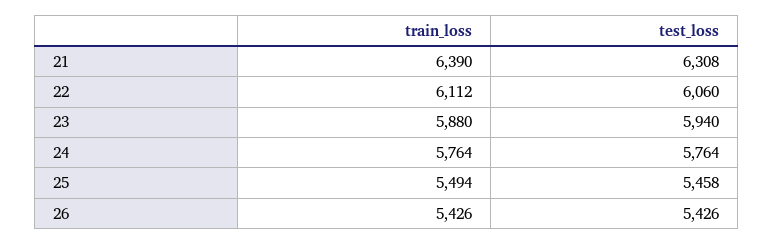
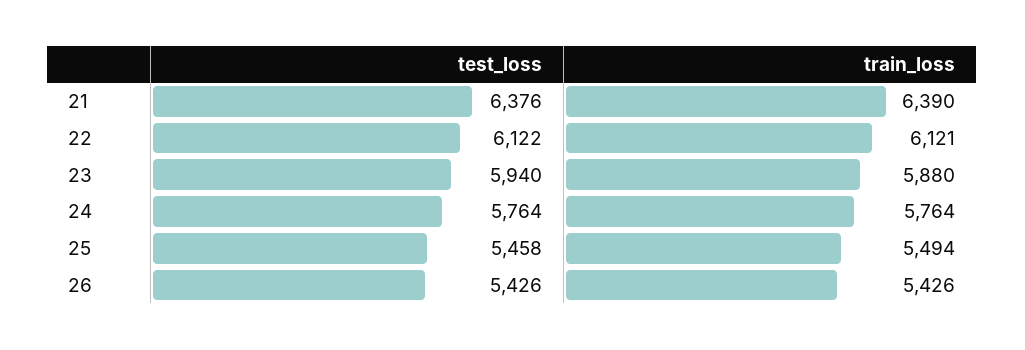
  {
    "train_loss": {
      "21": 6390,
-     "22": 6112,
+     "22": 6121,
      "23": 5880,
      "24": 5764,
      "25": 5494,
      "26": 5426
    },
    "test_loss": {
-     "21": 6308,
+     "21": 6376,
-     "22": 6060,
+     "22": 6122,
      "23": 5940,
      "24": 5764,
      "25": 5458,
      "26": 5426
    }
  }

